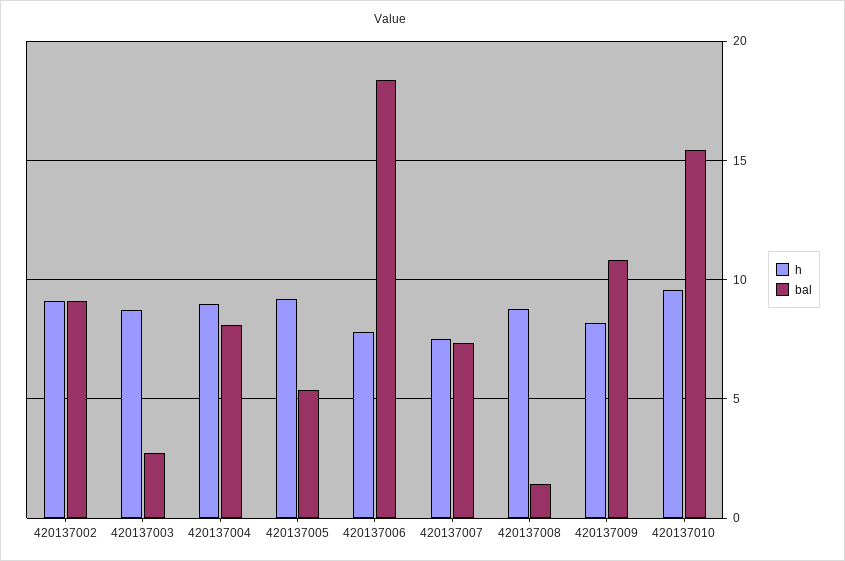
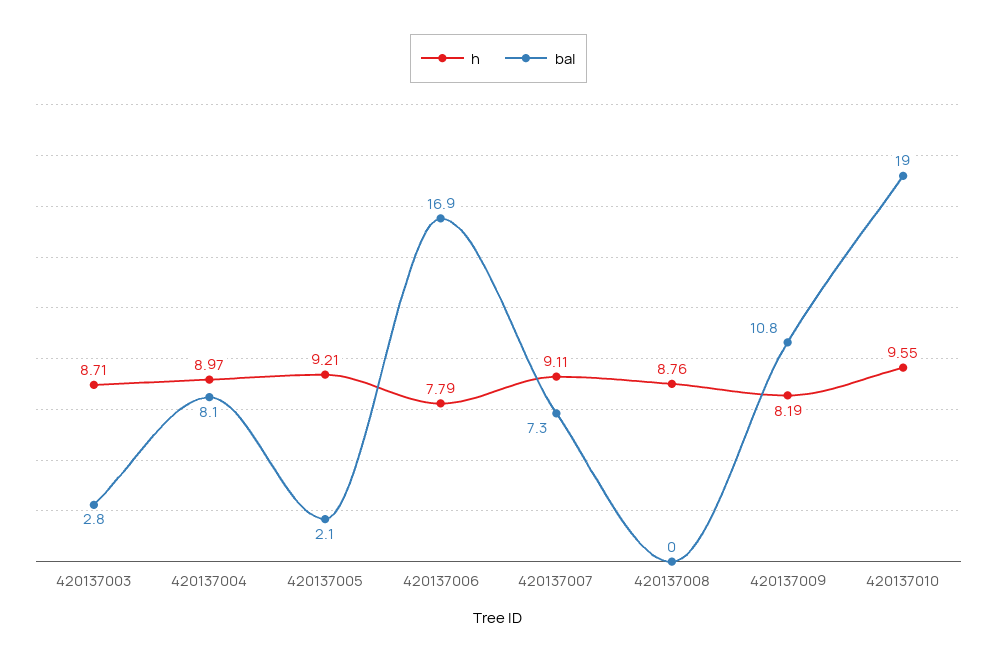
  {
    "h": {
-     "420137002": 9,
      "420137003": 8.71,
      "420137004": 8.97,
      "420137005": 9.21,
      "420137006": 7.79,
-     "420137007": 7.5,
+     "420137007": 9.11,
      "420137008": 8.76,
      "420137009": 8.19,
      "420137010": 9.55
    },
    "bal": {
-     "420137002": 9,
      "420137003": 2.8,
      "420137004": 8.1,
-     "420137005": 5.5,
+     "420137005": 2.1,
-     "420137006": 18.5,
+     "420137006": 16.9,
      "420137007": 7.3,
-     "420137008": 1.5,
+     "420137008": 0,
      "420137009": 10.8,
-     "420137010": 15.5
+     "420137010": 19
    }
  }

